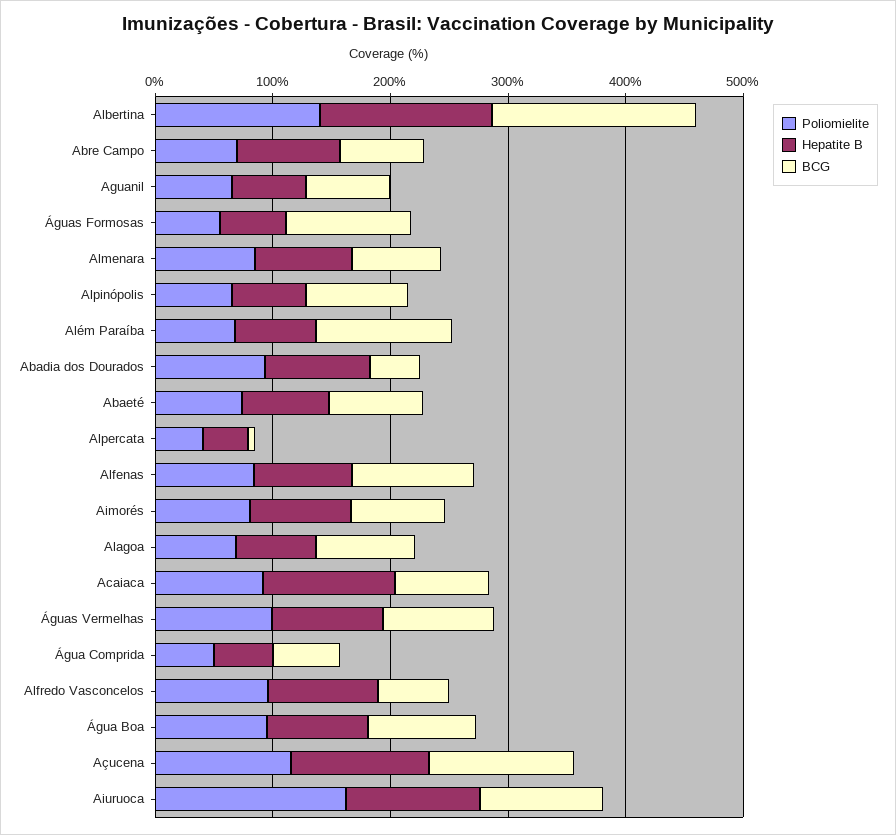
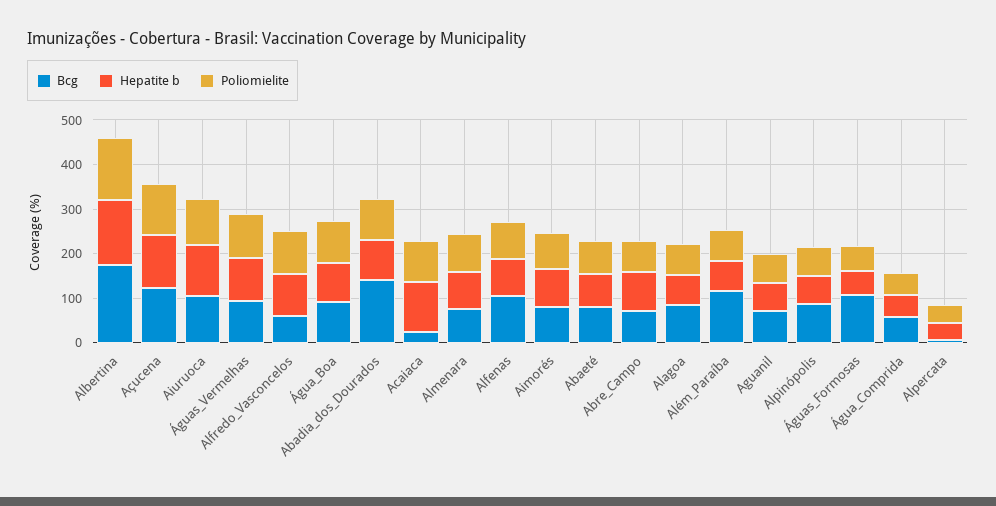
  {
    "Poliomielite": {
      "Albertina": 140,
      "Abre Campo": 60,
      "Aguanil": 60,
      "Águas Formosas": 60,
      "Almenara": 80,
      "Alpinópolis": 60,
      "Além Paraíba": 60,
      "Abadia dos Dourados": 100,
      "Abaeté": 80,
      "Alpercata": 40,
      "Alfenas": 80,
      "Aimorés": 80,
      "Alagoa": 60,
      "Acaiaca": 100,
      "Águas Vermelhas": 100,
      "Água Comprida": 60,
      "Alfredo Vasconcelos": 100,
      "Água Boa": 100,
      "Açucena": 120,
-     "Aiuruoca": 160
+     "Aiuruoca": 100
    },
    "Hepatite B": {
      "Albertina": 140,
      "Abre Campo": 80,
      "Aguanil": 60,
      "Águas Formosas": 60,
      "Almenara": 80,
      "Alpinópolis": 60,
      "Além Paraíba": 60,
      "Abadia dos Dourados": 80,
      "Abaeté": 80,
      "Alpercata": 40,
      "Alfenas": 80,
      "Aimorés": 80,
      "Alagoa": 60,
      "Acaiaca": 120,
      "Águas Vermelhas": 100,
      "Água Comprida": 60,
      "Alfredo Vasconcelos": 100,
      "Água Boa": 80,
      "Açucena": 120,
      "Aiuruoca": 120
    },
    "BCG": {
      "Albertina": 180,
      "Abre Campo": 80,
      "Aguanil": 80,
      "Águas Formosas": 100,
      "Almenara": 80,
      "Alpinópolis": 80,
      "Além Paraíba": 120,
-     "Abadia dos Dourados": 40,
+     "Abadia dos Dourados": 140,
      "Abaeté": 80,
      "Alpercata": 0,
      "Alfenas": 100,
      "Aimorés": 80,
      "Alagoa": 80,
-     "Acaiaca": 80,
+     "Acaiaca": 20,
      "Águas Vermelhas": 100,
      "Água Comprida": 60,
      "Alfredo Vasconcelos": 60,
      "Água Boa": 100,
      "Açucena": 120,
      "Aiuruoca": 100
    }
  }

